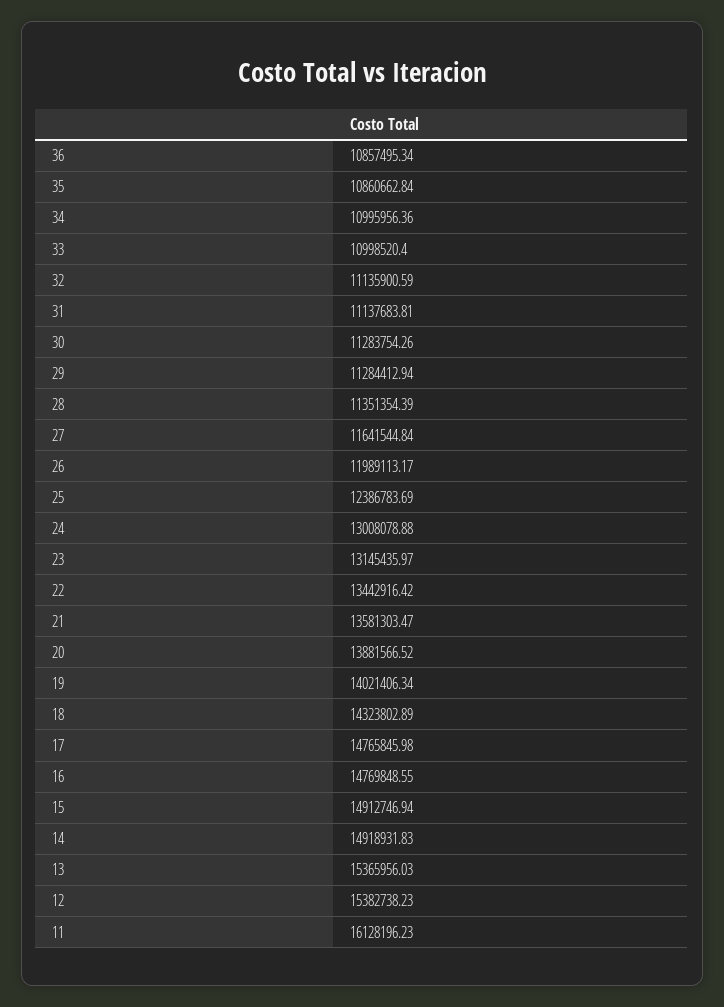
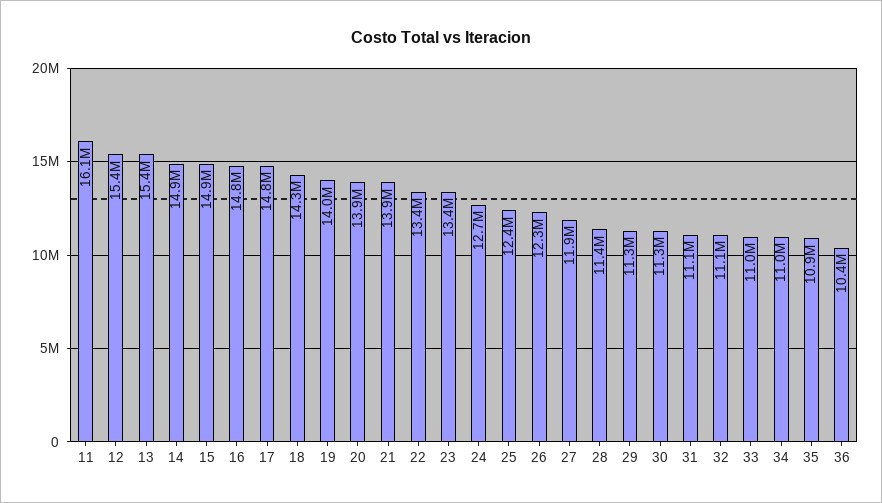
  {
-   "36": 10857495.34,
+   "36": 10400000,
    "35": 10860662.84,
    "34": 10995956.36,
    "33": 10998520.4,
    "32": 11135900.59,
    "31": 11137683.81,
    "30": 11283754.26,
    "29": 11284412.94,
    "28": 11351354.39,
-   "27": 11641544.84,
+   "27": 11900000,
-   "26": 11989113.17,
+   "26": 12300000,
    "25": 12386783.69,
-   "24": 13008078.88,
+   "24": 12700000,
-   "23": 13145435.97,
+   "23": 13400000,
    "22": 13442916.42,
-   "21": 13581303.47,
+   "21": 13900000,
    "20": 13881566.52,
    "19": 14021406.34,
    "18": 14323802.89,
    "17": 14765845.98,
    "16": 14769848.55,
    "15": 14912746.94,
    "14": 14918931.83,
    "13": 15365956.03,
    "12": 15382738.23,
    "11": 16128196.23
  }

